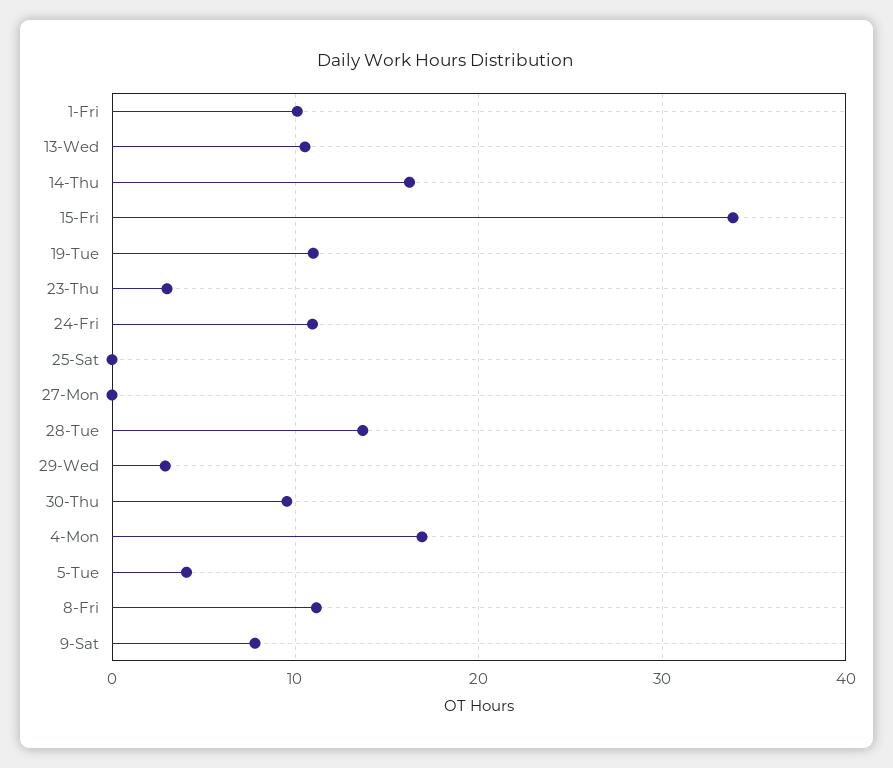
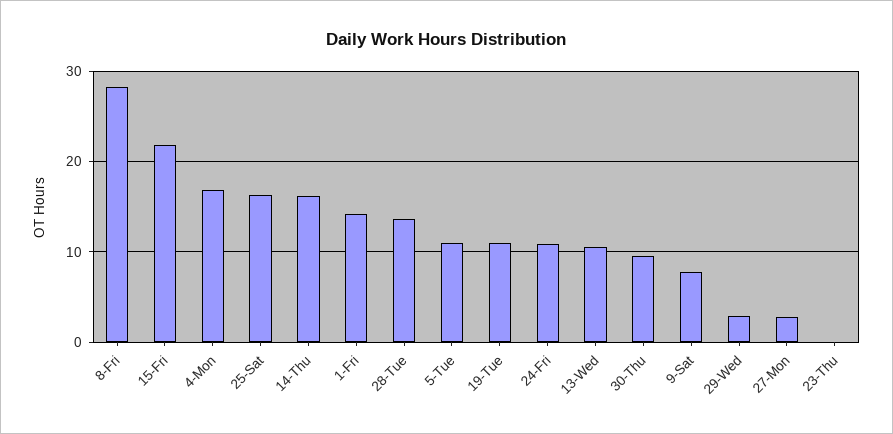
  {
-   "1-Fri": 10,
+   "1-Fri": 14,
    "13-Wed": 11,
    "14-Thu": 16,
-   "15-Fri": 34,
+   "15-Fri": 22,
    "19-Tue": 11,
-   "23-Thu": 3,
+   "23-Thu": 0,
    "24-Fri": 11,
-   "25-Sat": 0,
+   "25-Sat": 16,
-   "27-Mon": 0,
+   "27-Mon": 3,
    "28-Tue": 14,
    "29-Wed": 3,
    "30-Thu": 10,
    "4-Mon": 17,
-   "5-Tue": 4,
+   "5-Tue": 11,
-   "8-Fri": 11,
+   "8-Fri": 28,
    "9-Sat": 8
  }

